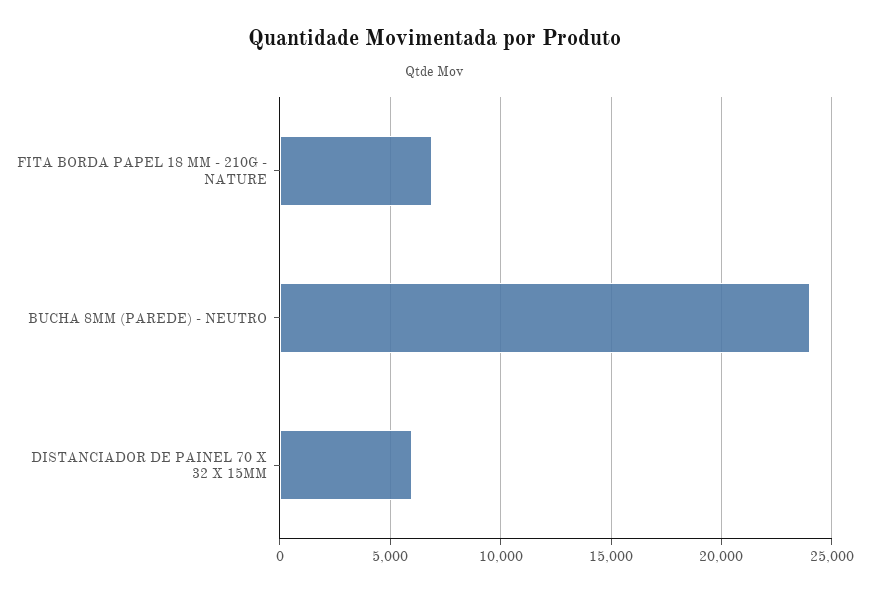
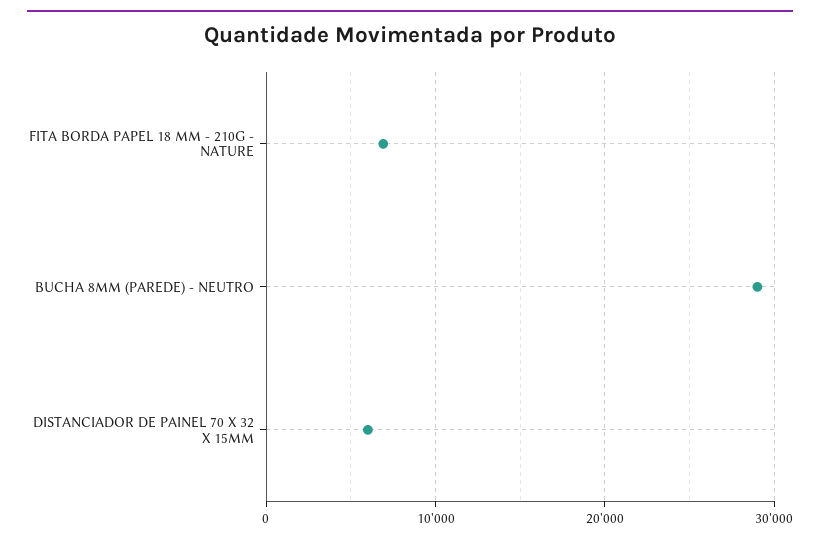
  {
    "FITA BORDA PAPEL 18 MM - 210G - NATURE": 7000,
-   "BUCHA 8MM (PAREDE) - NEUTRO": 24000,
+   "BUCHA 8MM (PAREDE) - NEUTRO": 29000,
    "DISTANCIADOR DE PAINEL 70 X 32 X 15MM": 6000
  }

